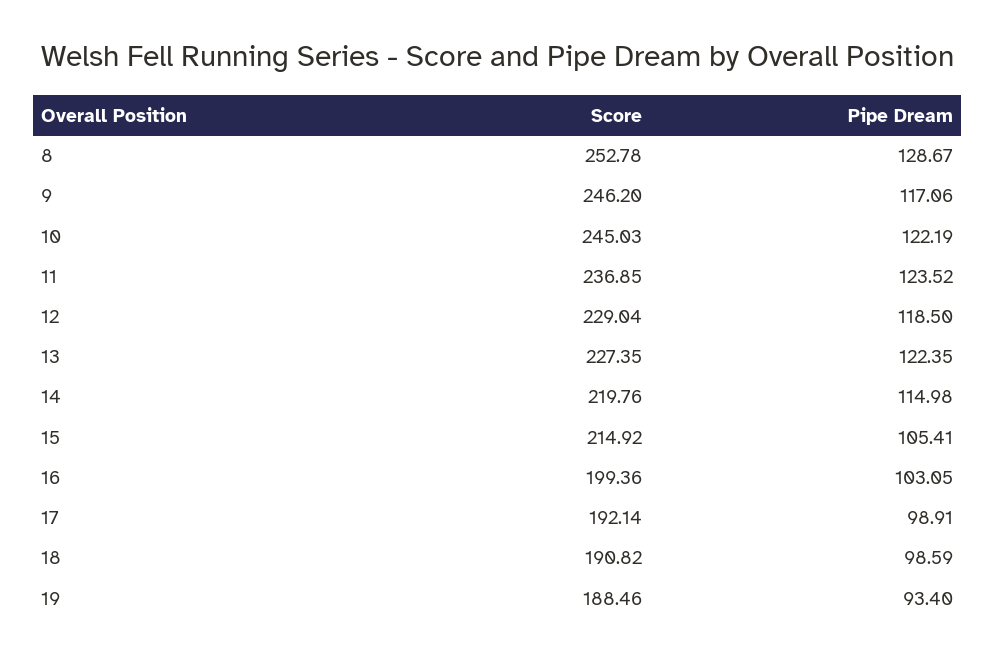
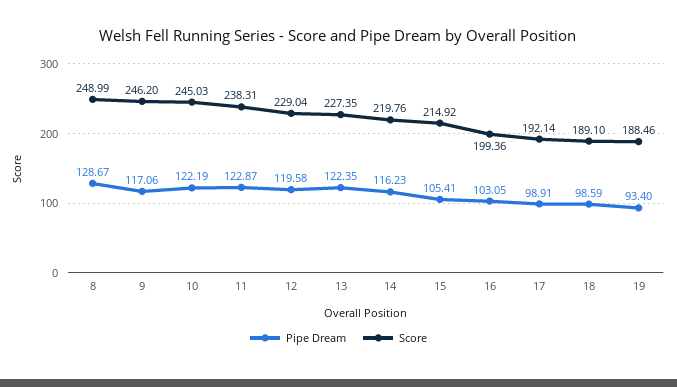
  {
    "Score": {
-     "8": 252.78,
+     "8": 248.99,
      "9": 246.2,
      "10": 245.03,
-     "11": 236.85,
+     "11": 238.31,
      "12": 229.04,
      "13": 227.35,
      "14": 219.76,
      "15": 214.92,
      "16": 199.36,
      "17": 192.14,
-     "18": 190.82,
+     "18": 189.1,
      "19": 188.46
    },
    "Pipe Dream": {
      "8": 128.67,
      "9": 117.06,
      "10": 122.19,
-     "11": 123.52,
+     "11": 122.87,
-     "12": 118.5,
+     "12": 119.58,
      "13": 122.35,
-     "14": 114.98,
+     "14": 116.23,
      "15": 105.41,
      "16": 103.05,
      "17": 98.91,
      "18": 98.59,
      "19": 93.4
    }
  }

